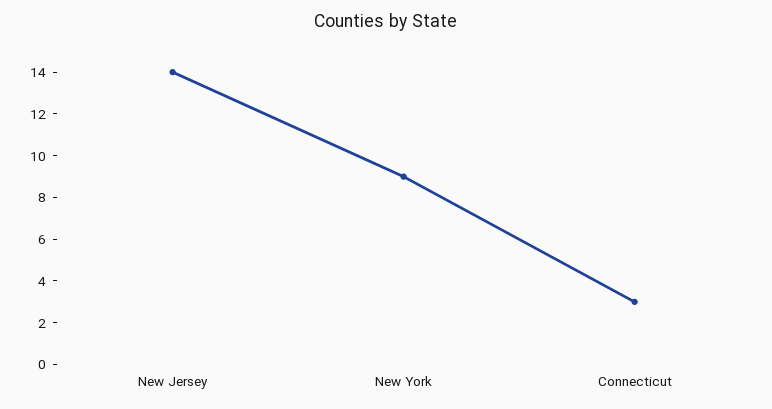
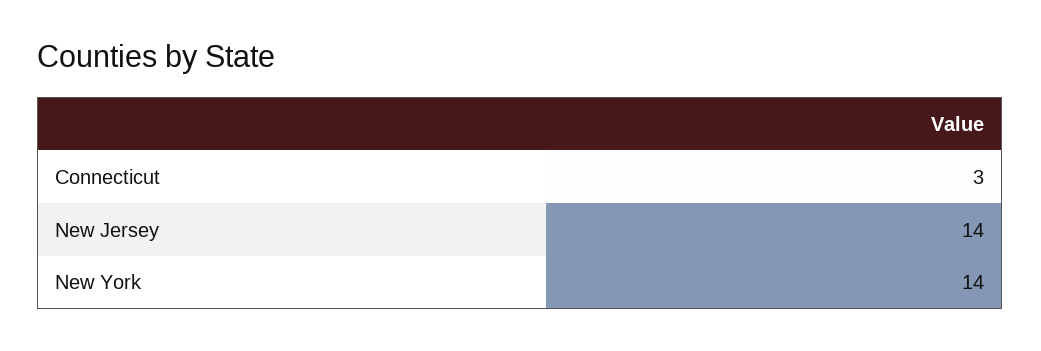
  {
    "New Jersey": 14,
-   "New York": 9,
+   "New York": 14,
    "Connecticut": 3
  }

